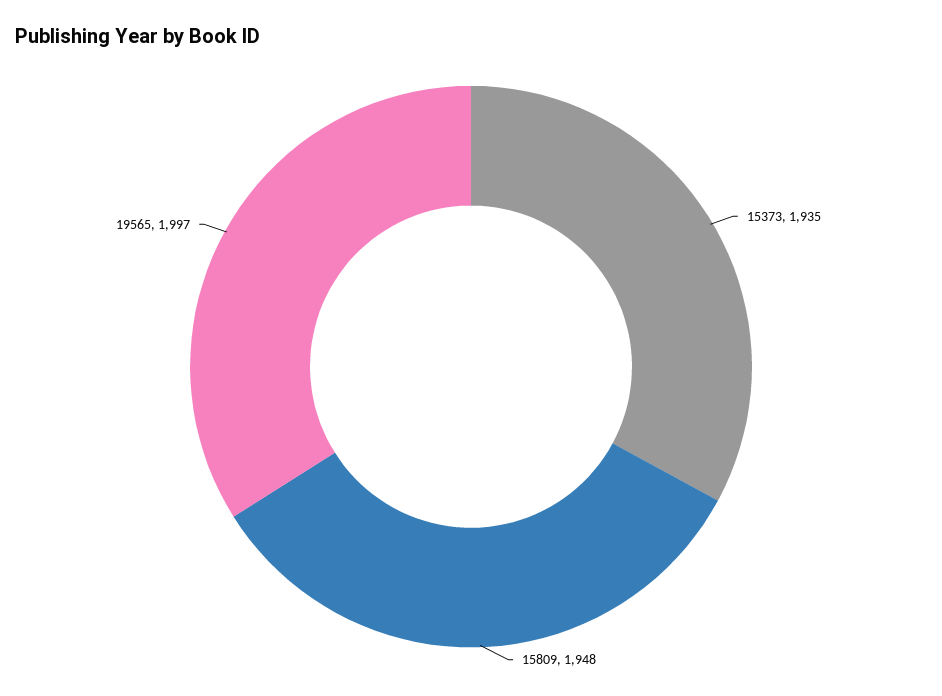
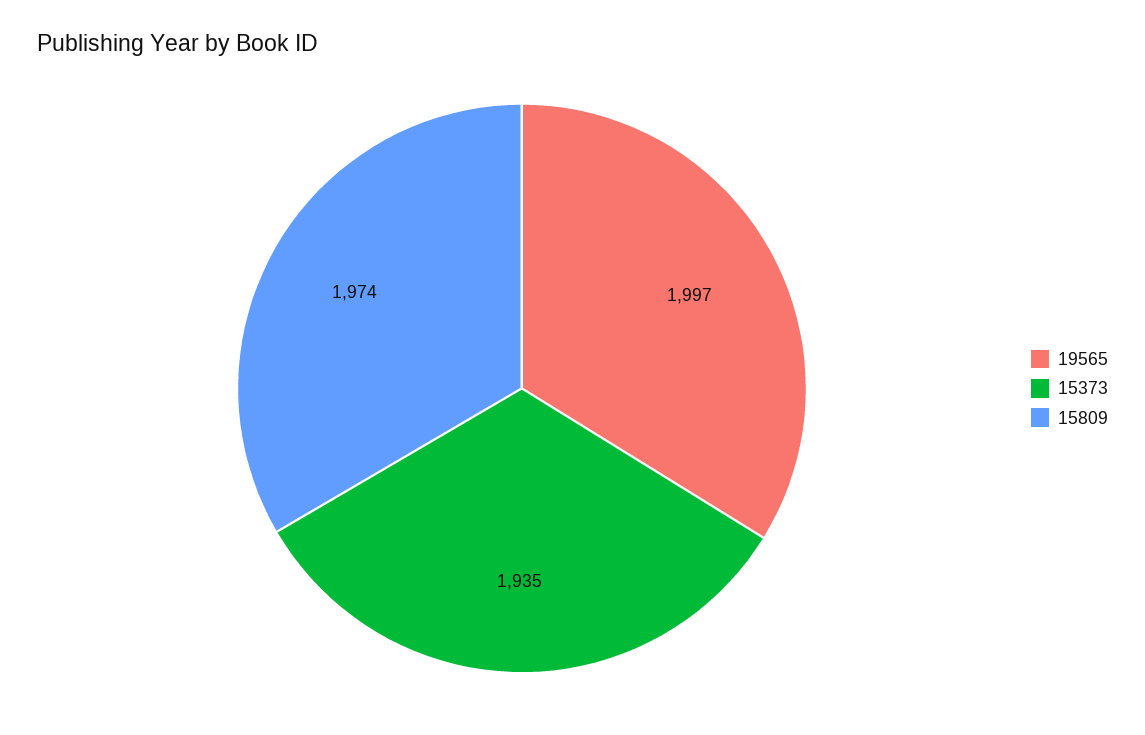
  {
    "15373": 1935,
-   "15809": 1948,
+   "15809": 1974,
    "19565": 1997
  }

